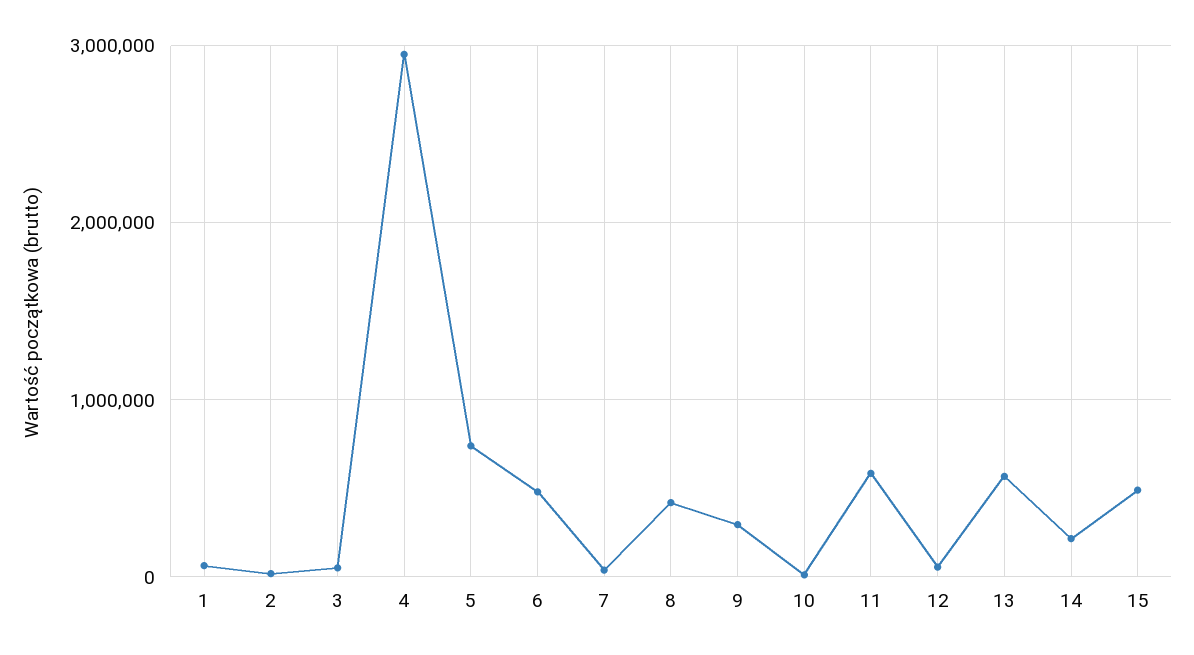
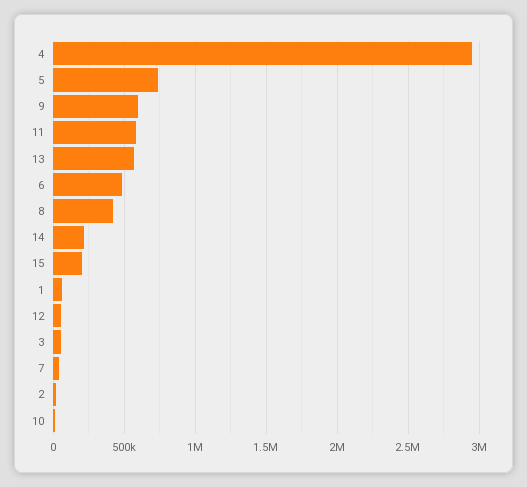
  {
    "1": 50000,
    "2": 0,
    "3": 50000,
    "4": 2950000,
    "5": 750000,
    "6": 500000,
    "7": 50000,
    "8": 400000,
-   "9": 300000,
+   "9": 600000,
    "10": 0,
    "11": 600000,
    "12": 50000,
    "13": 550000,
    "14": 200000,
-   "15": 500000
+   "15": 200000
  }

